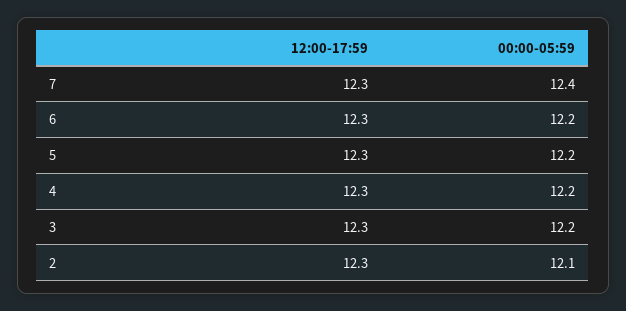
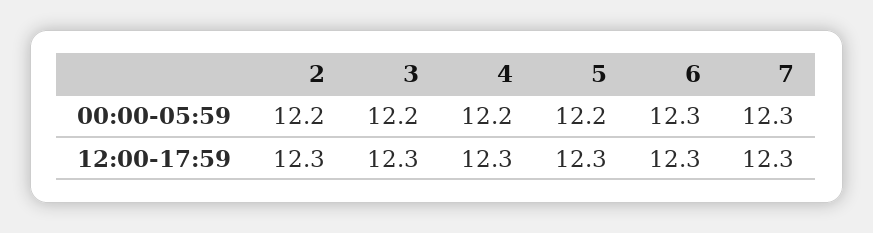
  {
    "12:00-17:59": {
      "7": 12.3,
      "6": 12.3,
      "5": 12.3,
      "4": 12.3,
      "3": 12.3,
      "2": 12.3
    },
    "00:00-05:59": {
-     "7": 12.4,
+     "7": 12.3,
-     "6": 12.2,
+     "6": 12.3,
      "5": 12.2,
      "4": 12.2,
      "3": 12.2,
-     "2": 12.1
+     "2": 12.2
    }
  }

